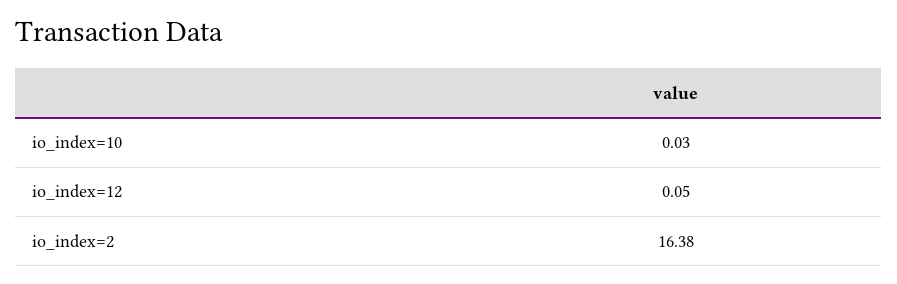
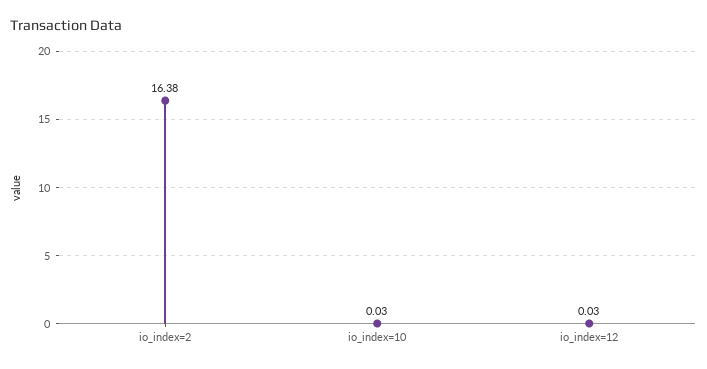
  {
    "io_index=10": 0.03,
-   "io_index=12": 0.05,
+   "io_index=12": 0.03,
    "io_index=2": 16.38
  }

